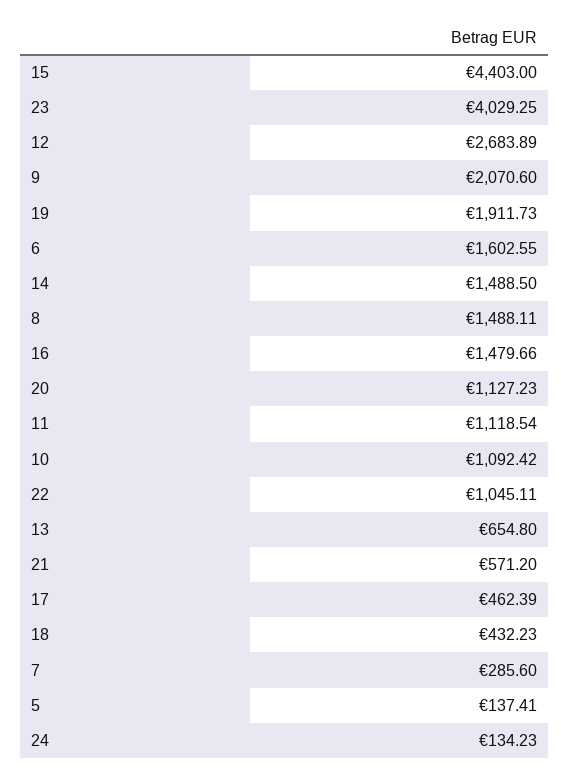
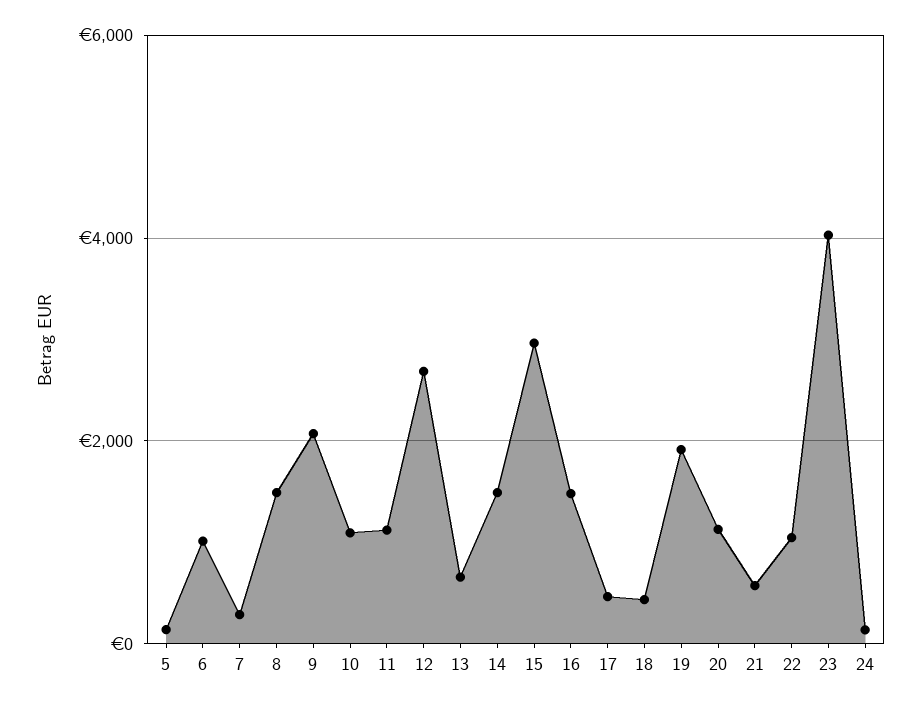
  {
-   "15": 4403,
+   "15": 3000,
    "23": 4029.25,
    "12": 2683.89,
    "9": 2070.6,
    "19": 1911.73,
-   "6": 1602.55,
+   "6": 1000,
    "14": 1488.5,
    "8": 1488.11,
    "16": 1479.66,
    "20": 1127.23,
    "11": 1118.54,
    "10": 1092.42,
    "22": 1045.11,
    "13": 654.8,
    "21": 571.2,
    "17": 462.39,
    "18": 432.23,
    "7": 285.6,
    "5": 137.41,
    "24": 134.23
  }

